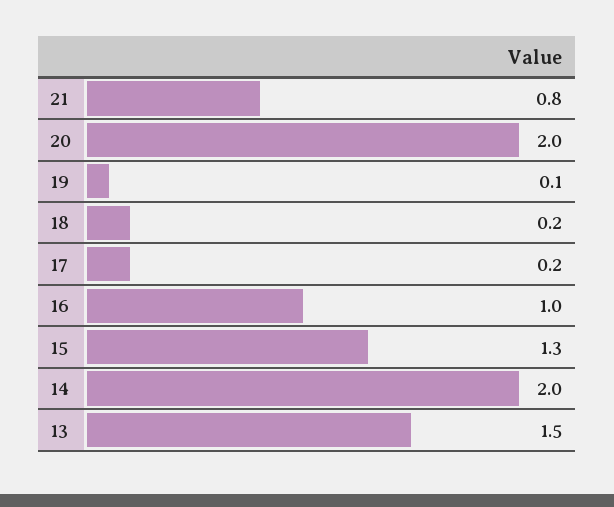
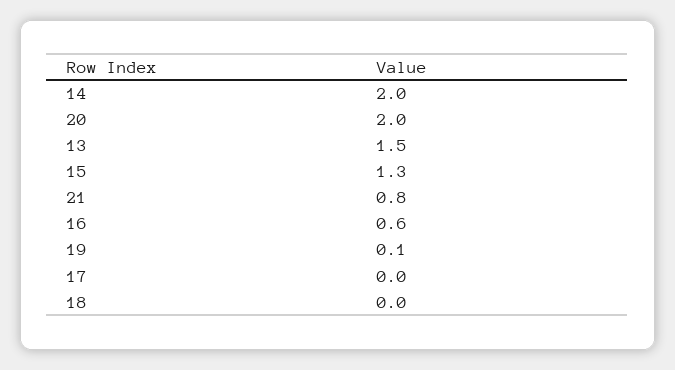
  {
    "21": 0.8,
    "20": 2,
    "19": 0.1,
-   "18": 0.2,
+   "18": 0,
-   "17": 0.2,
+   "17": 0,
-   "16": 1,
+   "16": 0.6,
    "15": 1.3,
    "14": 2,
    "13": 1.5
  }

